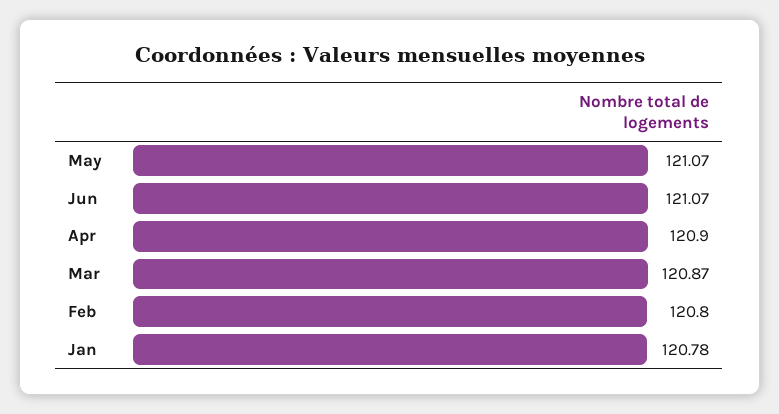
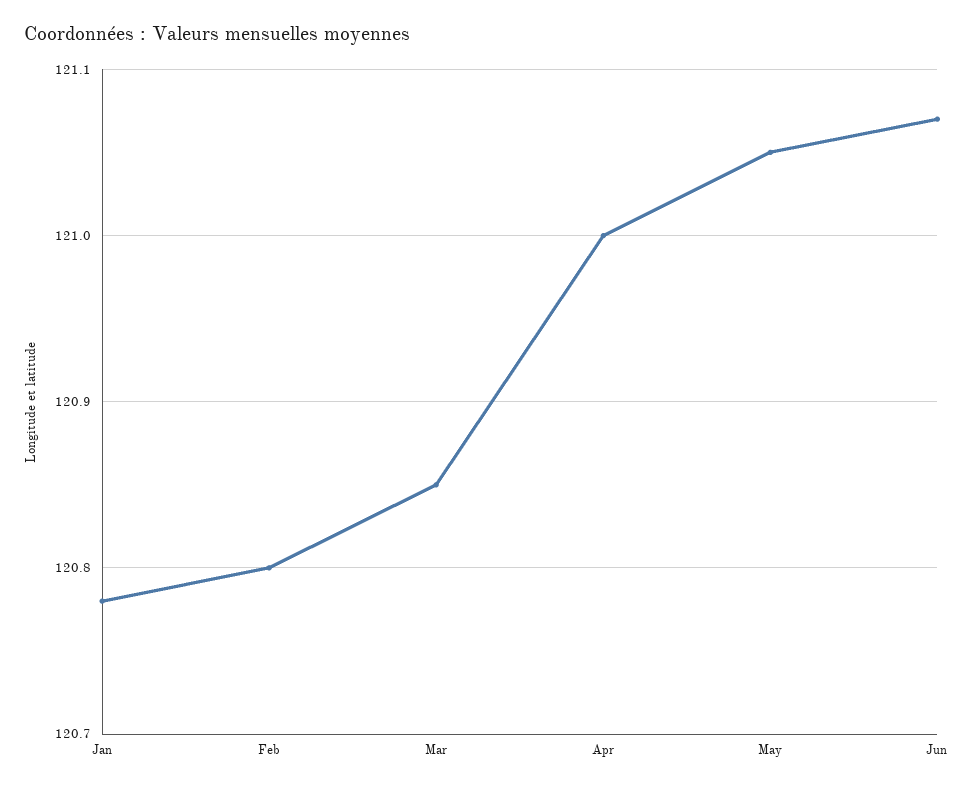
  {
-   "May": 121.07,
+   "May": 121.05,
    "Jun": 121.07,
-   "Apr": 120.9,
+   "Apr": 121,
-   "Mar": 120.87,
+   "Mar": 120.85,
    "Feb": 120.8,
    "Jan": 120.78
  }

